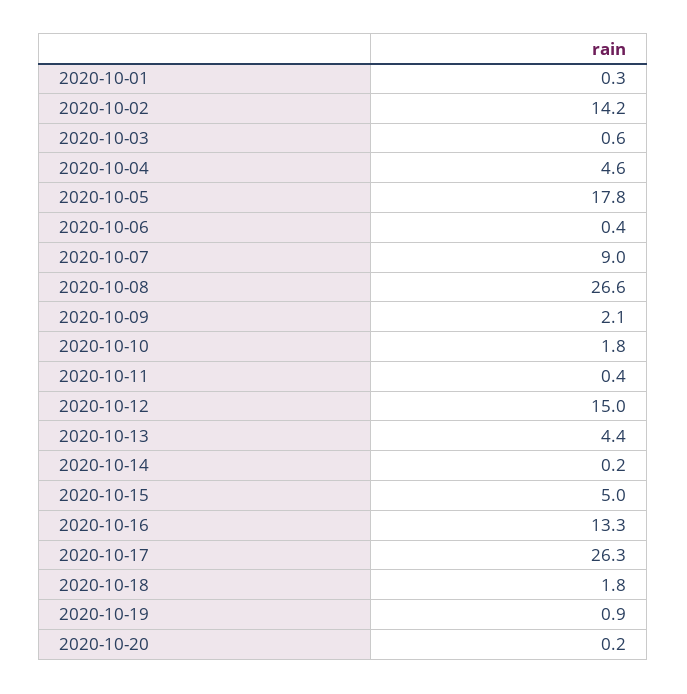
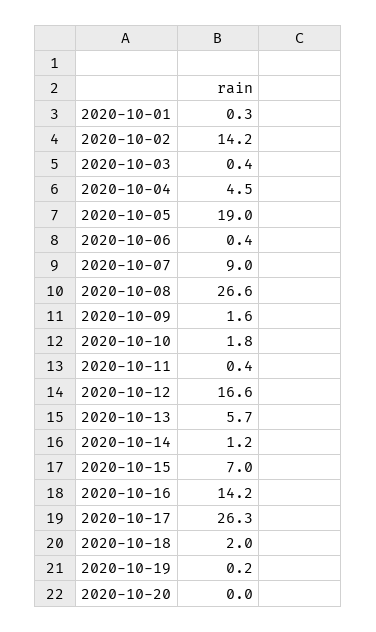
  {
    "2020-10-01": 0.3,
    "2020-10-02": 14.2,
-   "2020-10-03": 0.6,
+   "2020-10-03": 0.4,
-   "2020-10-04": 4.6,
+   "2020-10-04": 4.5,
-   "2020-10-05": 17.8,
+   "2020-10-05": 19,
    "2020-10-06": 0.4,
    "2020-10-07": 9,
    "2020-10-08": 26.6,
-   "2020-10-09": 2.1,
+   "2020-10-09": 1.6,
    "2020-10-10": 1.8,
    "2020-10-11": 0.4,
-   "2020-10-12": 15,
+   "2020-10-12": 16.6,
-   "2020-10-13": 4.4,
+   "2020-10-13": 5.7,
-   "2020-10-14": 0.2,
+   "2020-10-14": 1.2,
-   "2020-10-15": 5,
+   "2020-10-15": 7,
-   "2020-10-16": 13.3,
+   "2020-10-16": 14.2,
    "2020-10-17": 26.3,
-   "2020-10-18": 1.8,
+   "2020-10-18": 2,
-   "2020-10-19": 0.9,
+   "2020-10-19": 0.2,
-   "2020-10-20": 0.2
+   "2020-10-20": 0
  }

